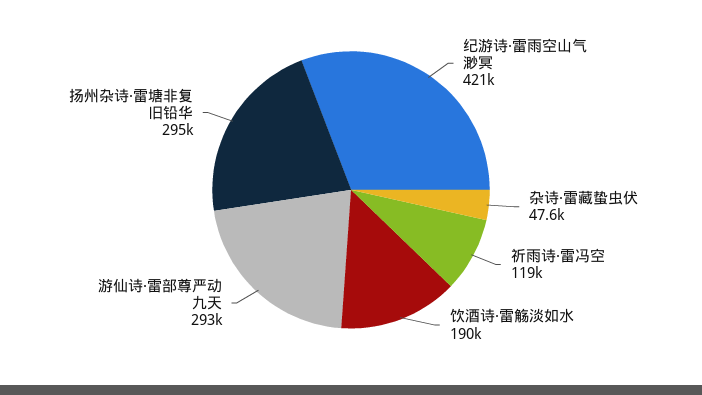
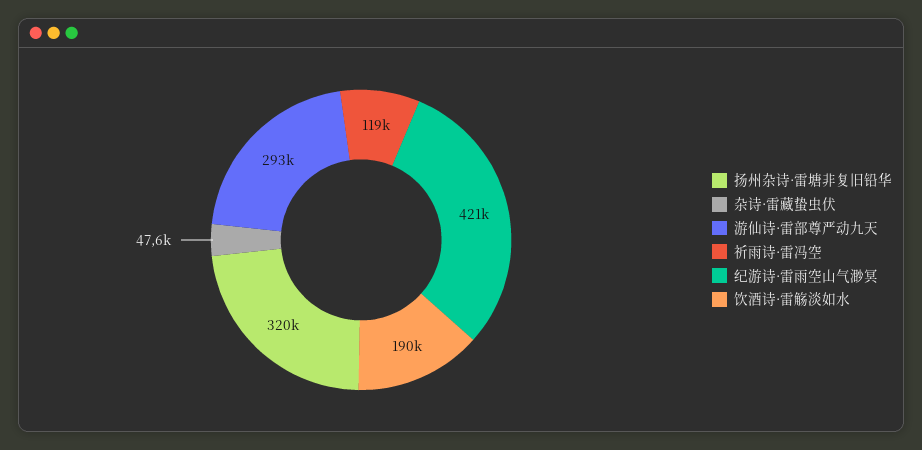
  {
    "纪游诗·雷雨空山气渺冥": 421000,
    "杂诗·雷藏蛰虫伏": 47600,
    "祈雨诗·雷冯空": 119000,
    "饮酒诗·雷觞淡如水": 190000,
    "游仙诗·雷部尊严动九天": 293000,
-   "扬州杂诗·雷塘非复旧铅华": 295000
+   "扬州杂诗·雷塘非复旧铅华": 320000
  }

